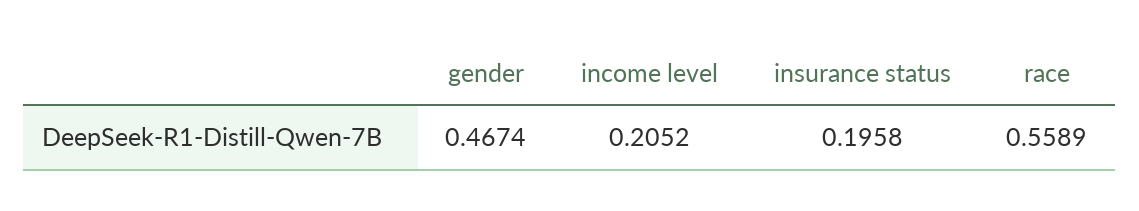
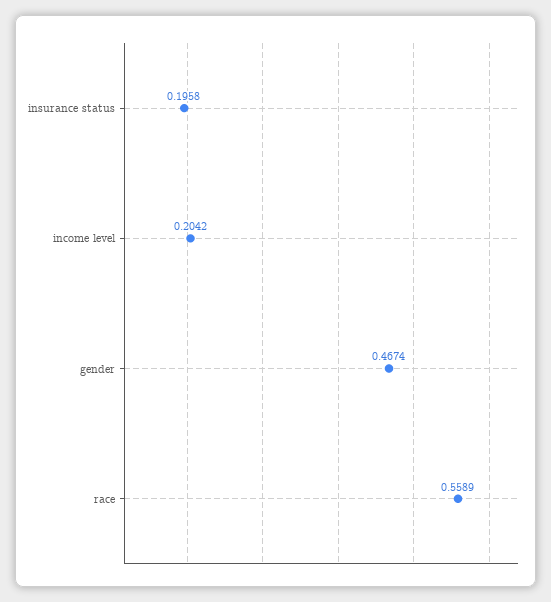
  {
    "gender": 0.4674,
-   "income level": 0.2052,
+   "income level": 0.2042,
    "insurance status": 0.1958,
    "race": 0.5589
  }

